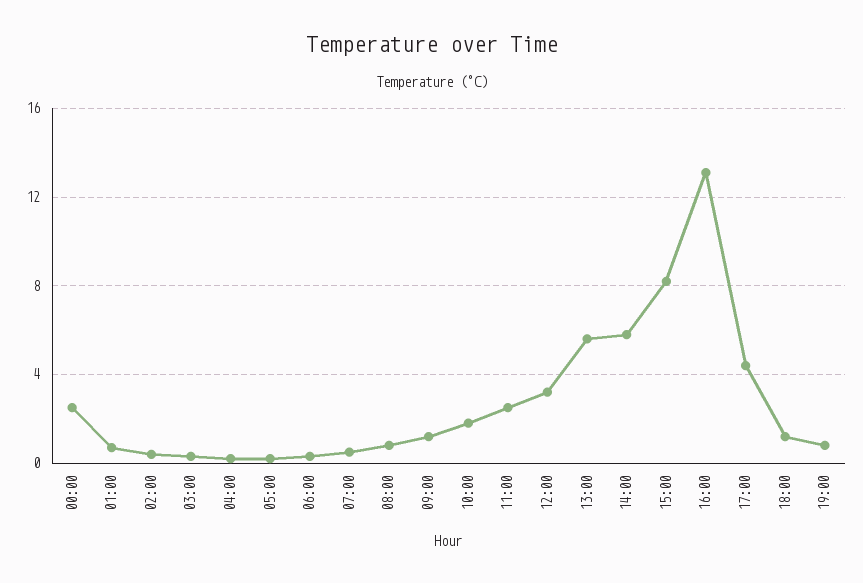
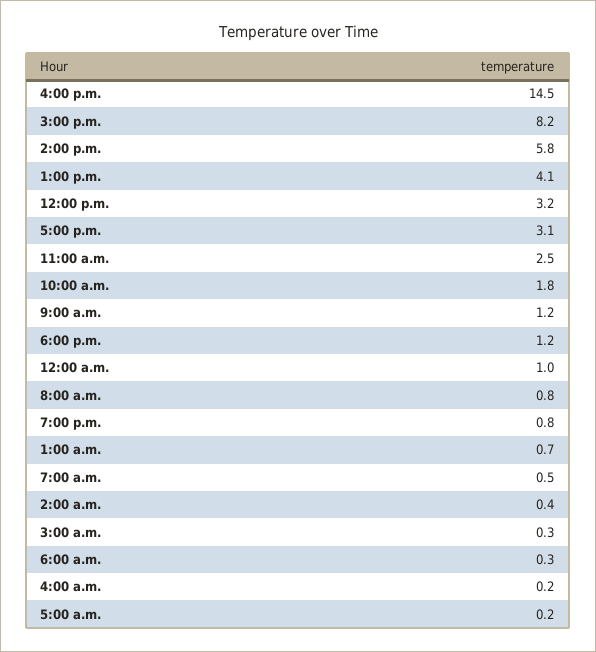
  {
-   "00:00": 2.5,
+   "00:00": 1,
    "01:00": 0.7,
    "02:00": 0.4,
    "03:00": 0.3,
    "04:00": 0.2,
    "05:00": 0.2,
    "06:00": 0.3,
    "07:00": 0.5,
    "08:00": 0.8,
    "09:00": 1.2,
    "10:00": 1.8,
    "11:00": 2.5,
    "12:00": 3.2,
-   "13:00": 5.5,
+   "13:00": 4.1,
    "14:00": 5.8,
    "15:00": 8.2,
-   "16:00": 13,
+   "16:00": 14.5,
-   "17:00": 4.5,
+   "17:00": 3.1,
    "18:00": 1.2,
    "19:00": 0.8
  }

